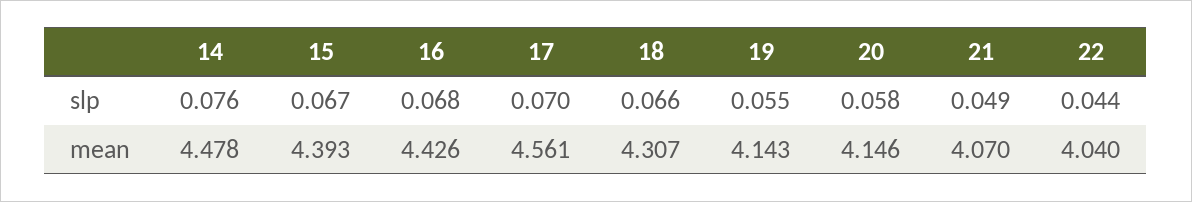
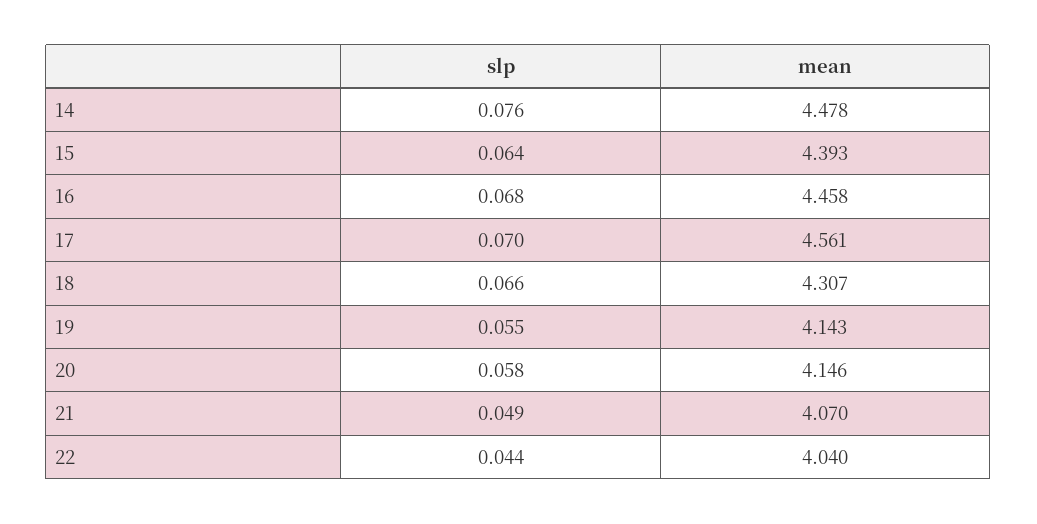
  {
    "14": {
      "slp": 0.076,
      "mean": 4.478
    },
    "15": {
-     "slp": 0.067,
+     "slp": 0.064,
      "mean": 4.393
    },
    "16": {
      "slp": 0.068,
-     "mean": 4.426
+     "mean": 4.458
    },
    "17": {
      "slp": 0.07,
      "mean": 4.561
    },
    "18": {
      "slp": 0.066,
      "mean": 4.307
    },
    "19": {
      "slp": 0.055,
      "mean": 4.143
    },
    "20": {
      "slp": 0.058,
      "mean": 4.146
    },
    "21": {
      "slp": 0.049,
      "mean": 4.07
    },
    "22": {
      "slp": 0.044,
      "mean": 4.04
    }
  }

